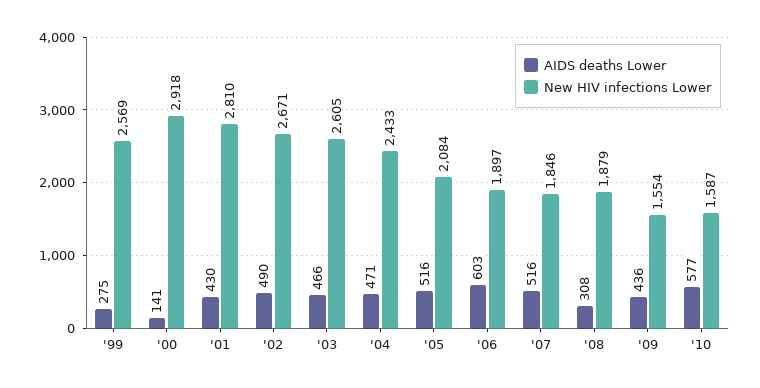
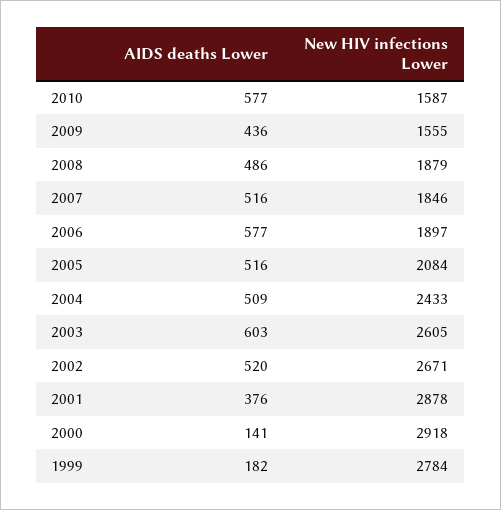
  {
    "AIDS deaths Lower": {
-     "'99": 275,
+     "'99": 182,
      "'00": 141,
-     "'01": 430,
+     "'01": 376,
-     "'02": 490,
+     "'02": 520,
-     "'03": 466,
+     "'03": 603,
-     "'04": 471,
+     "'04": 509,
      "'05": 516,
-     "'06": 603,
+     "'06": 577,
      "'07": 516,
-     "'08": 308,
+     "'08": 486,
      "'09": 436,
      "'10": 577
    },
    "New HIV infections Lower": {
-     "'99": 2569,
+     "'99": 2784,
      "'00": 2918,
-     "'01": 2810,
+     "'01": 2878,
      "'02": 2671,
      "'03": 2605,
      "'04": 2433,
      "'05": 2084,
      "'06": 1897,
      "'07": 1846,
      "'08": 1879,
-     "'09": 1554,
+     "'09": 1555,
      "'10": 1587
    }
  }

